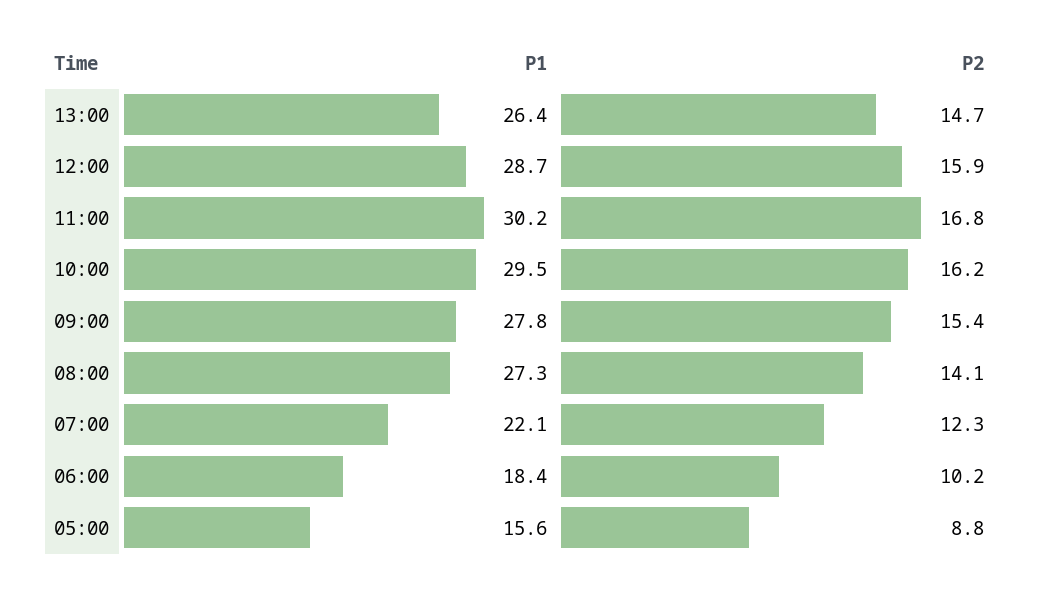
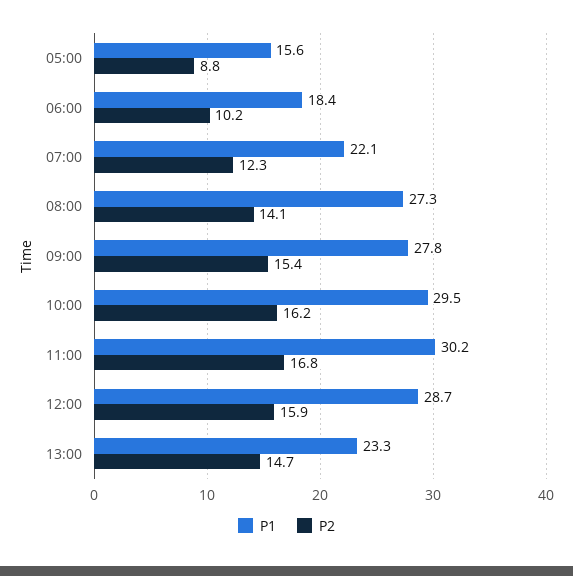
  {
    "P1": {
-     "13:00": 26.4,
+     "13:00": 23.3,
      "12:00": 28.7,
      "11:00": 30.2,
      "10:00": 29.5,
      "09:00": 27.8,
      "08:00": 27.3,
      "07:00": 22.1,
      "06:00": 18.4,
      "05:00": 15.6
    },
    "P2": {
      "13:00": 14.7,
      "12:00": 15.9,
      "11:00": 16.8,
      "10:00": 16.2,
      "09:00": 15.4,
      "08:00": 14.1,
      "07:00": 12.3,
      "06:00": 10.2,
      "05:00": 8.8
    }
  }

